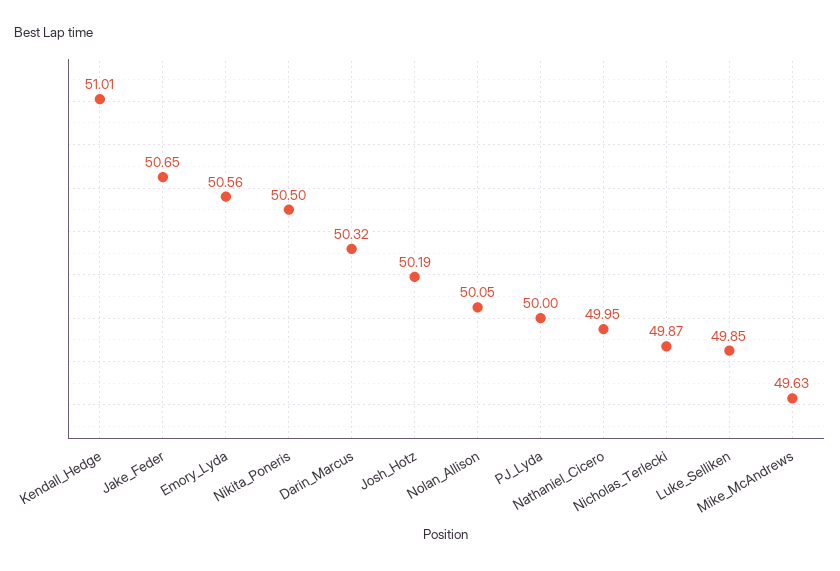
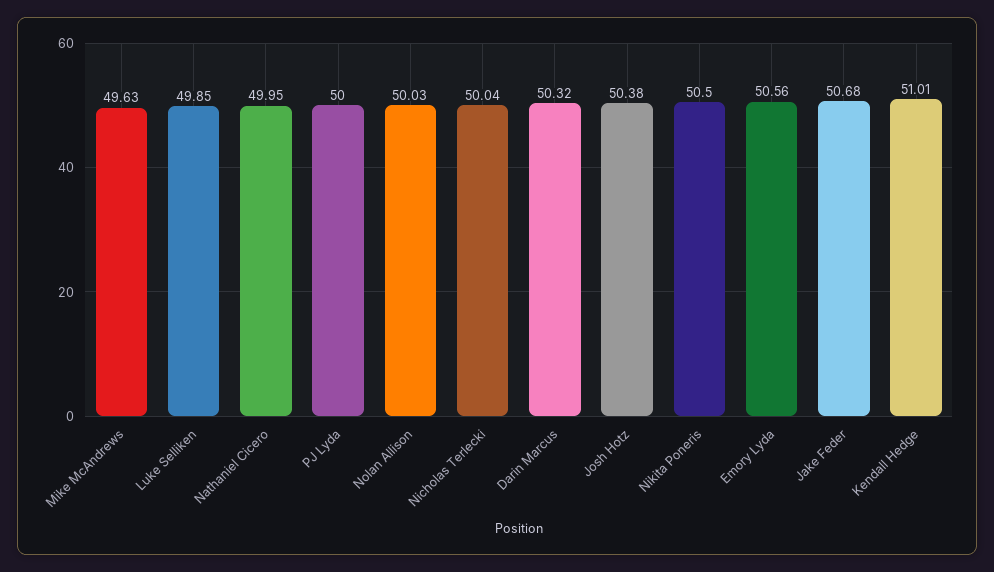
  {
    "Kendall_Hedge": 51.01,
-   "Jake_Feder": 50.65,
+   "Jake_Feder": 50.68,
    "Emory_Lyda": 50.56,
    "Nikita_Poneris": 50.5,
    "Darin_Marcus": 50.32,
-   "Josh_Hotz": 50.19,
+   "Josh_Hotz": 50.38,
-   "Nolan_Allison": 50.05,
+   "Nolan_Allison": 50.03,
    "PJ_Lyda": 50,
    "Nathaniel_Cicero": 49.95,
-   "Nicholas_Terlecki": 49.87,
+   "Nicholas_Terlecki": 50.04,
    "Luke_Selliken": 49.85,
    "Mike_McAndrews": 49.63
  }

